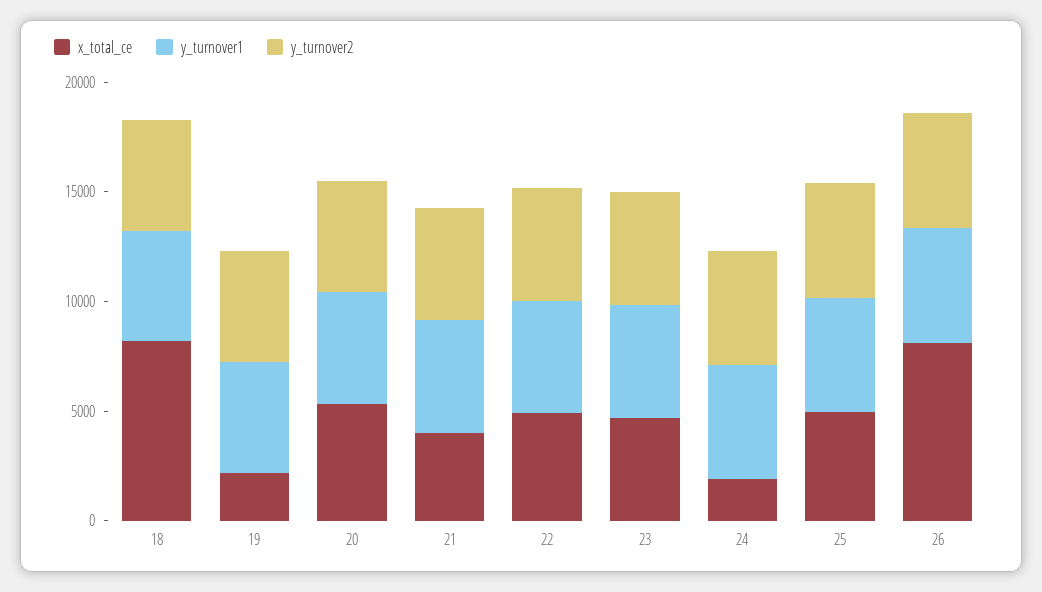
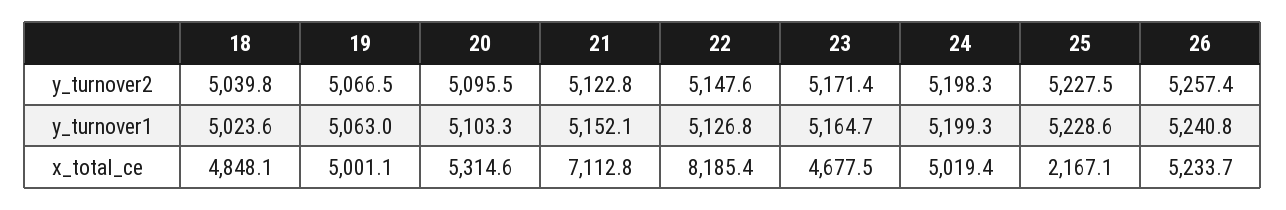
  {
    "x_total_ce": {
-     "18": 8000,
+     "18": 4848.1,
-     "19": 2000,
+     "19": 5001.1,
      "20": 5314.6,
-     "21": 4000,
+     "21": 7112.8,
-     "22": 5000,
+     "22": 8185.4,
      "23": 4677.5,
-     "24": 2000,
+     "24": 5019.4,
-     "25": 5000,
+     "25": 2167.1,
-     "26": 8000
+     "26": 5233.7
    },
    "y_turnover1": {
      "18": 5023.6,
      "19": 5063,
      "20": 5103.3,
      "21": 5152.1,
      "22": 5126.8,
      "23": 5164.7,
      "24": 5199.3,
      "25": 5228.6,
      "26": 5240.8
    },
    "y_turnover2": {
      "18": 5039.8,
      "19": 5066.5,
      "20": 5095.5,
      "21": 5122.8,
      "22": 5147.6,
      "23": 5171.4,
      "24": 5198.3,
      "25": 5227.5,
      "26": 5257.4
    }
  }

